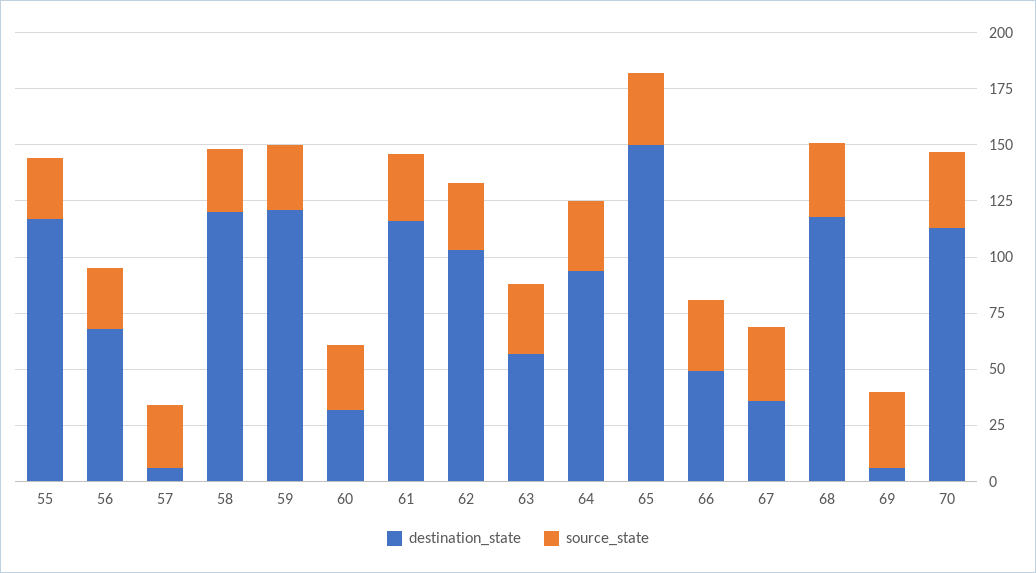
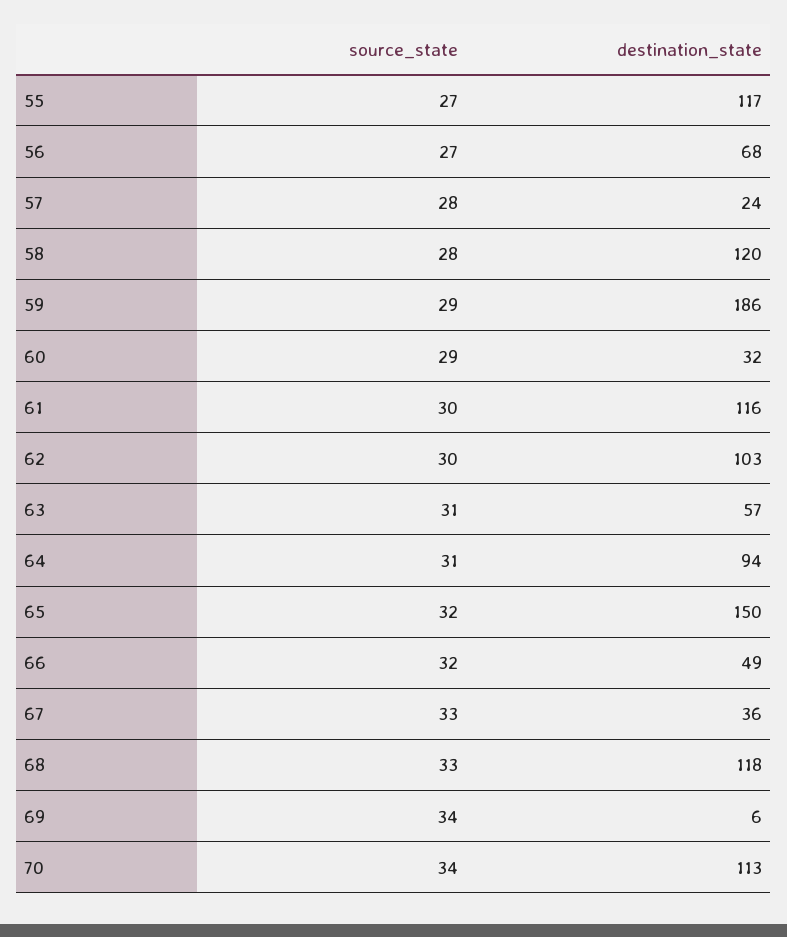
  {
    "destination_state": {
      "55": 117,
      "56": 68,
-     "57": 5,
+     "57": 24,
      "58": 120,
-     "59": 120,
+     "59": 186,
      "60": 32,
      "61": 116,
      "62": 103,
      "63": 57,
      "64": 94,
      "65": 150,
      "66": 49,
      "67": 36,
      "68": 118,
      "69": 6,
      "70": 113
    },
    "source_state": {
      "55": 27,
      "56": 27,
      "57": 28,
      "58": 28,
      "59": 29,
      "60": 29,
      "61": 30,
      "62": 30,
      "63": 31,
      "64": 31,
      "65": 32,
      "66": 32,
      "67": 33,
      "68": 33,
      "69": 34,
      "70": 34
    }
  }

